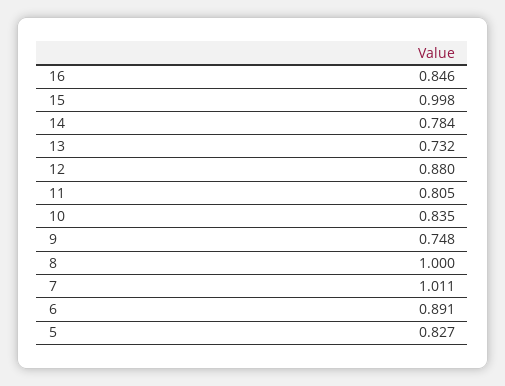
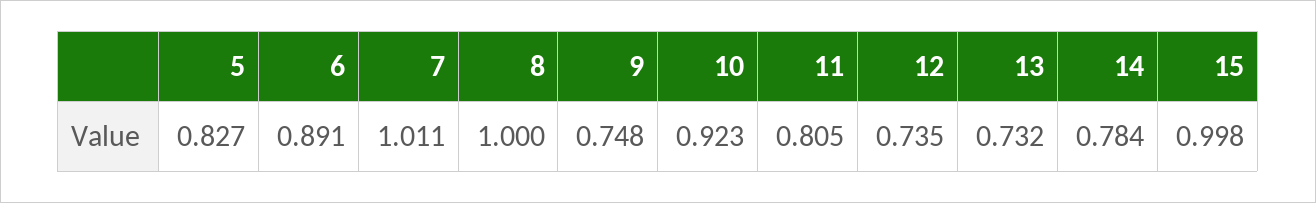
  {
-   "16": 0.846,
    "15": 0.998,
    "14": 0.784,
    "13": 0.732,
-   "12": 0.88,
+   "12": 0.735,
    "11": 0.805,
-   "10": 0.835,
+   "10": 0.923,
    "9": 0.748,
    "8": 1,
    "7": 1.011,
    "6": 0.891,
    "5": 0.827
  }

